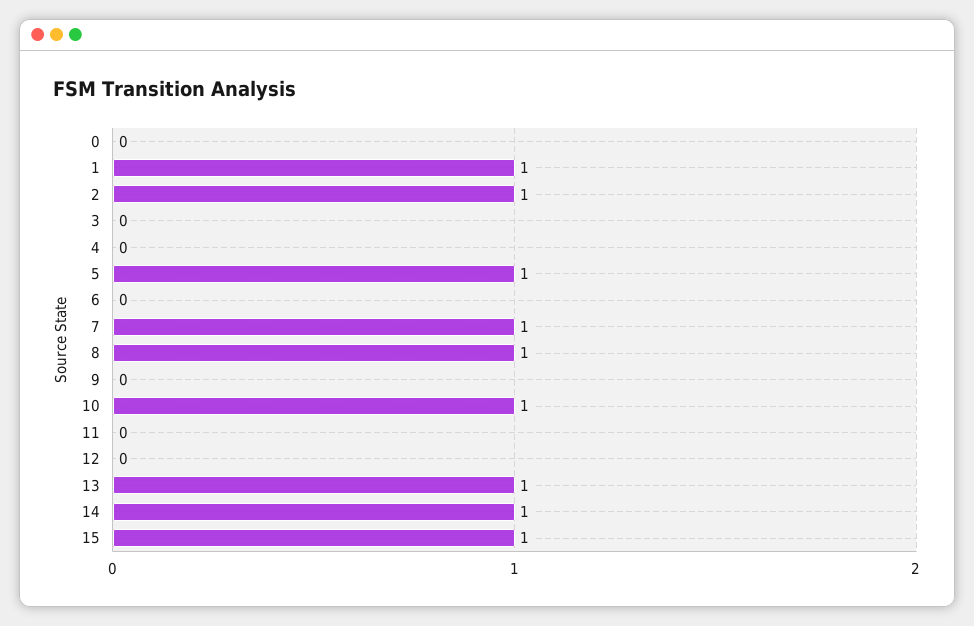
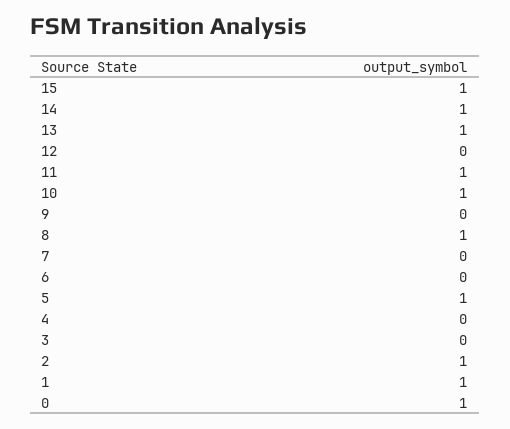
  {
-   "0": 0,
+   "0": 1,
    "1": 1,
    "2": 1,
    "3": 0,
    "4": 0,
    "5": 1,
    "6": 0,
-   "7": 1,
+   "7": 0,
    "8": 1,
    "9": 0,
    "10": 1,
-   "11": 0,
+   "11": 1,
    "12": 0,
    "13": 1,
    "14": 1,
    "15": 1
  }

